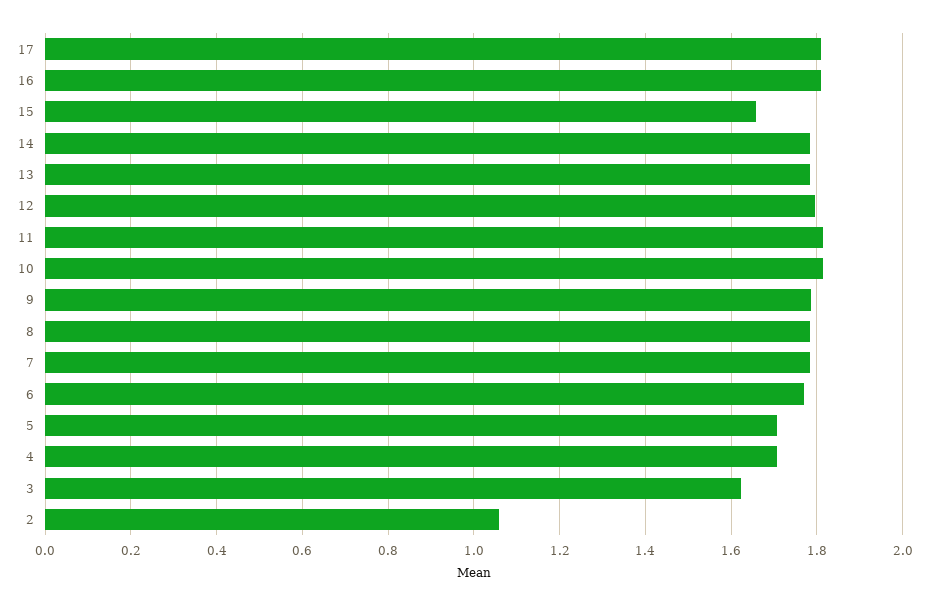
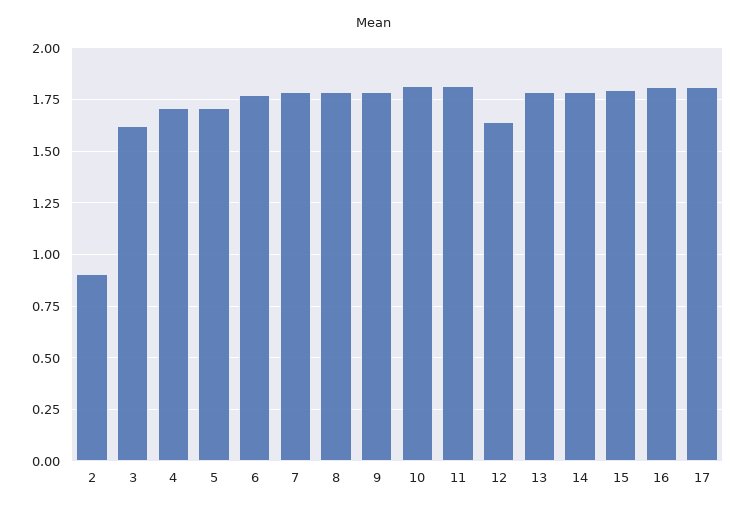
  {
    "17": 1.82,
    "16": 1.82,
-   "15": 1.66,
+   "15": 1.8,
    "14": 1.78,
    "13": 1.78,
-   "12": 1.8,
+   "12": 1.65,
    "11": 1.82,
    "10": 1.82,
    "9": 1.78,
    "8": 1.78,
    "7": 1.78,
    "6": 1.78,
    "5": 1.7,
    "4": 1.7,
    "3": 1.62,
-   "2": 1.06
+   "2": 0.9
  }

